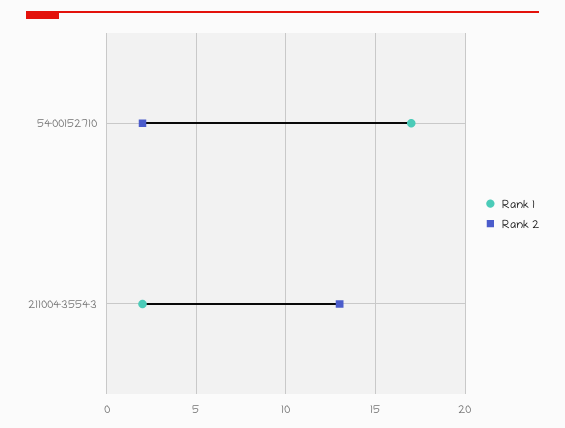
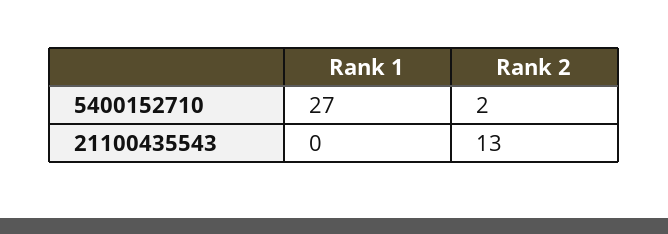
  {
    "Rank 1": {
-     "5400152710": 17,
+     "5400152710": 27,
-     "21100435543": 2
+     "21100435543": 0
    },
    "Rank 2": {
      "5400152710": 2,
      "21100435543": 13
    }
  }

